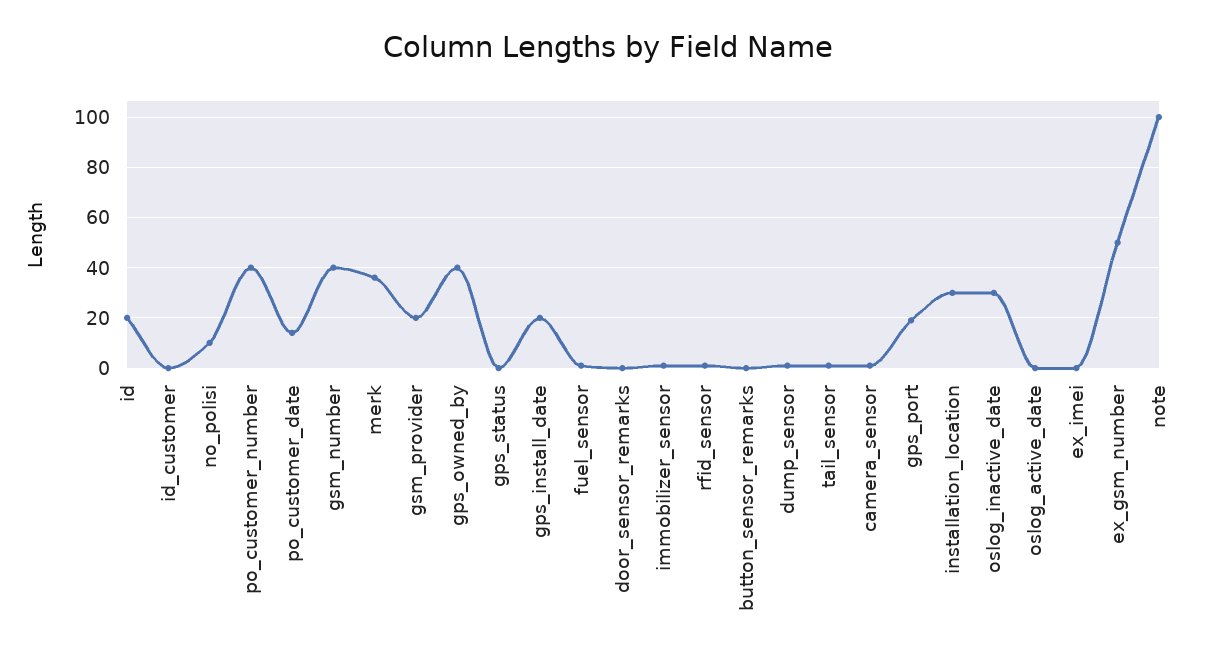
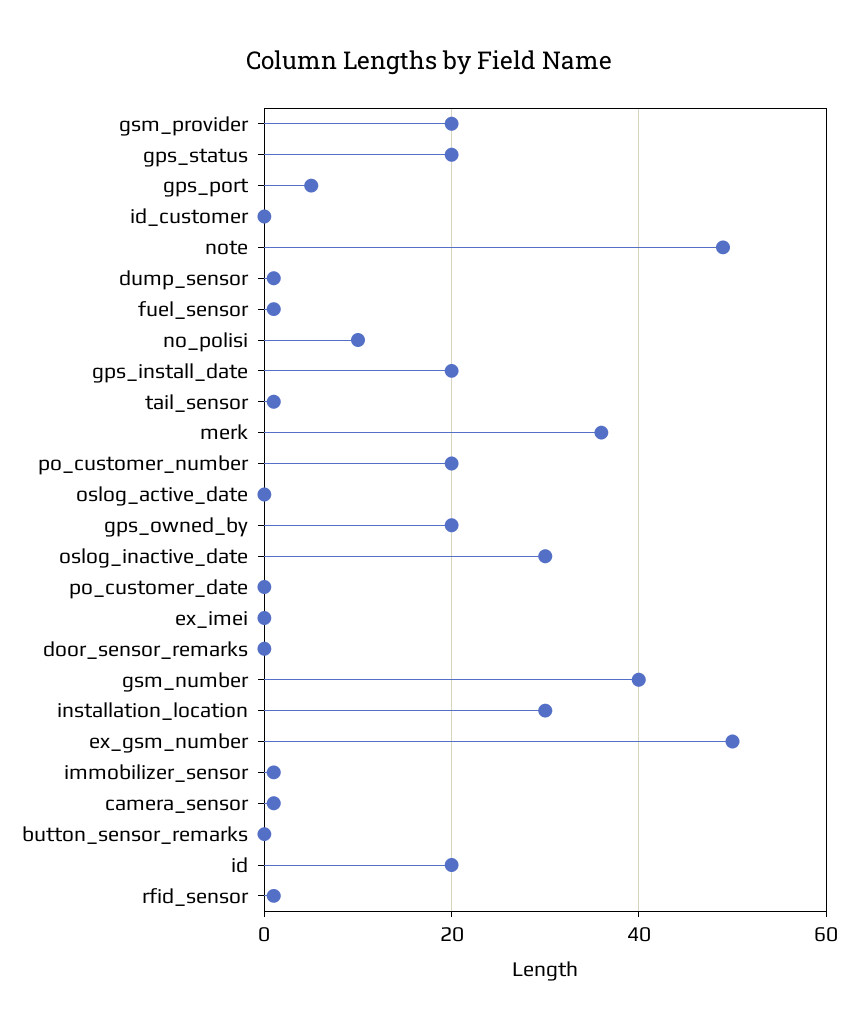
  {
    "id": 20,
    "id_customer": 0,
    "no_polisi": 10,
-   "po_customer_number": 40,
+   "po_customer_number": 20,
-   "po_customer_date": 15,
+   "po_customer_date": 0,
    "gsm_number": 40,
    "merk": 35,
    "gsm_provider": 20,
-   "gps_owned_by": 40,
+   "gps_owned_by": 20,
-   "gps_status": 0,
+   "gps_status": 20,
    "gps_install_date": 20,
    "fuel_sensor": 0,
    "door_sensor_remarks": 0,
    "immobilizer_sensor": 0,
    "rfid_sensor": 0,
    "button_sensor_remarks": 0,
    "dump_sensor": 0,
    "tail_sensor": 0,
    "camera_sensor": 0,
-   "gps_port": 20,
+   "gps_port": 5,
    "installation_location": 30,
    "oslog_inactive_date": 30,
    "oslog_active_date": 0,
    "ex_imei": 0,
    "ex_gsm_number": 50,
-   "note": 100
+   "note": 50
  }

